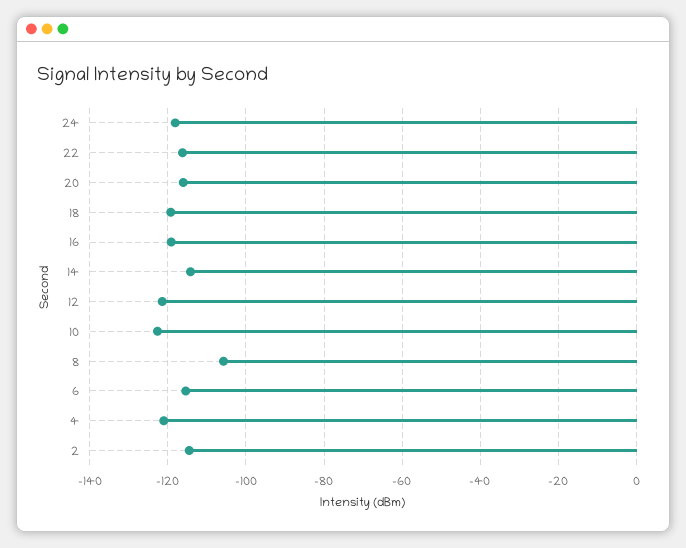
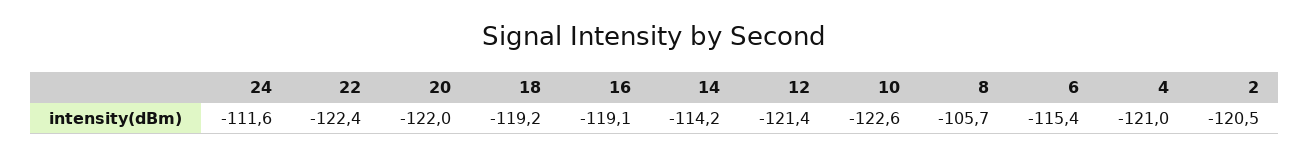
  {
-   "24": -118,
+   "24": -111.6,
-   "22": -116,
+   "22": -122.4,
-   "20": -116,
+   "20": -122,
    "18": -119.2,
    "16": -119.1,
    "14": -114.2,
    "12": -121.4,
    "10": -122.6,
    "8": -105.7,
    "6": -115.4,
    "4": -121,
-   "2": -114
+   "2": -120.5
  }

